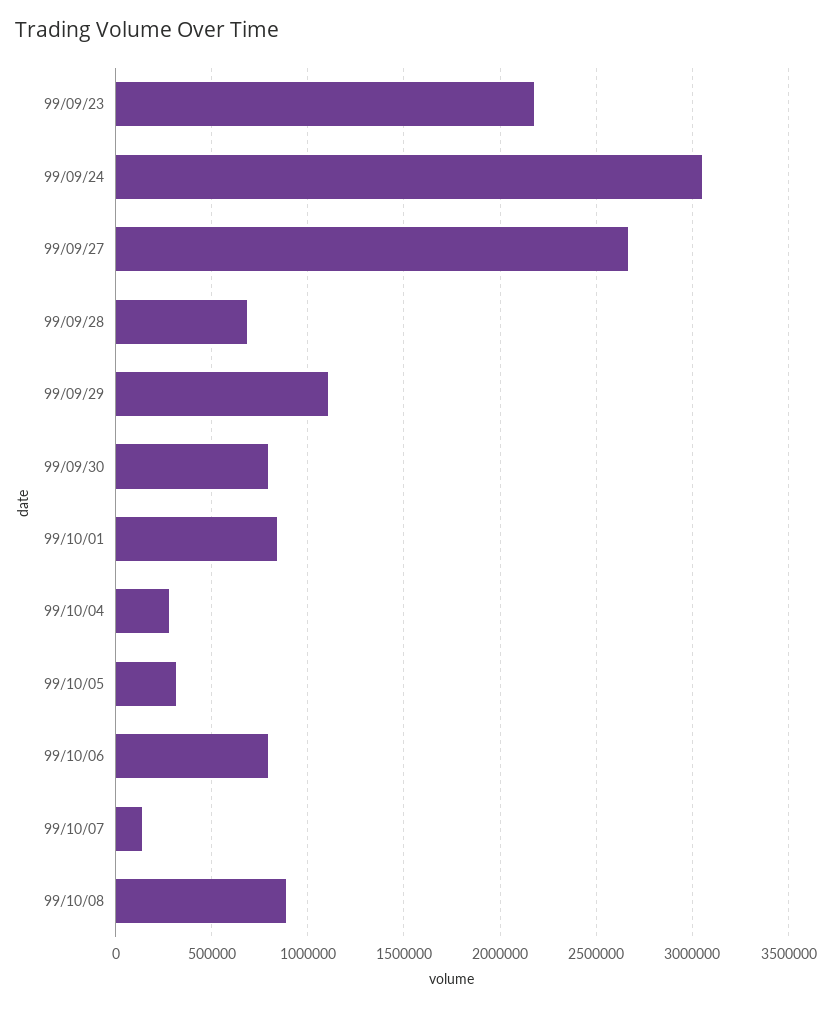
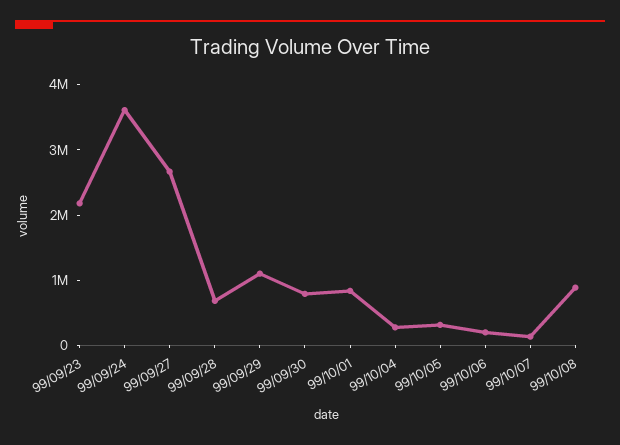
  {
    "99/09/23": 2200000,
-   "99/09/24": 3050000,
+   "99/09/24": 3600000,
    "99/09/27": 2650000,
    "99/09/28": 700000,
    "99/09/29": 1100000,
    "99/09/30": 800000,
    "99/10/01": 850000,
    "99/10/04": 300000,
    "99/10/05": 300000,
-   "99/10/06": 800000,
+   "99/10/06": 200000,
    "99/10/07": 150000,
    "99/10/08": 900000
  }

